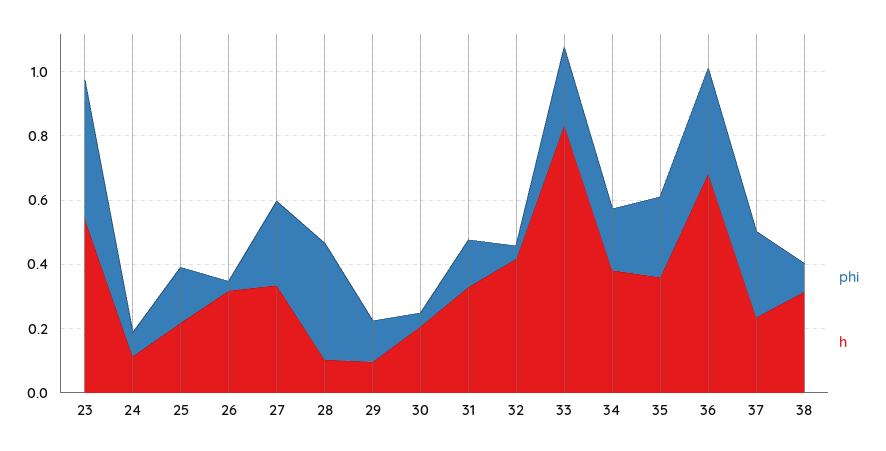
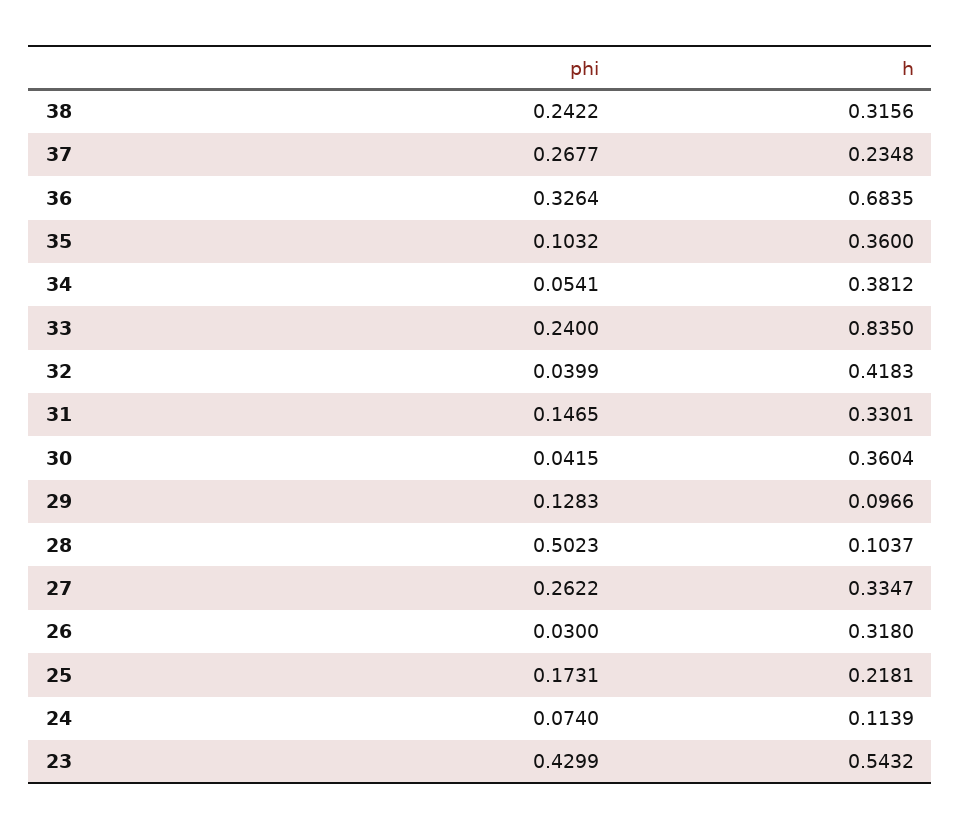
  {
    "phi": {
      "23": 0.4299,
      "24": 0.074,
      "25": 0.1731,
      "26": 0.03,
      "27": 0.2622,
-     "28": 0.35,
+     "28": 0.5023,
      "29": 0.1283,
      "30": 0.0415,
      "31": 0.1465,
      "32": 0.0399,
      "33": 0.24,
-     "34": 0.2,
+     "34": 0.0541,
-     "35": 0.25,
+     "35": 0.1032,
      "36": 0.3264,
      "37": 0.2677,
-     "38": 0.1
+     "38": 0.2422
    },
    "h": {
      "23": 0.5432,
      "24": 0.1139,
      "25": 0.2181,
      "26": 0.318,
      "27": 0.3347,
      "28": 0.1037,
      "29": 0.0966,
-     "30": 0.2,
+     "30": 0.3604,
      "31": 0.3301,
      "32": 0.4183,
      "33": 0.835,
      "34": 0.3812,
      "35": 0.36,
      "36": 0.6835,
      "37": 0.2348,
      "38": 0.3156
    }
  }

